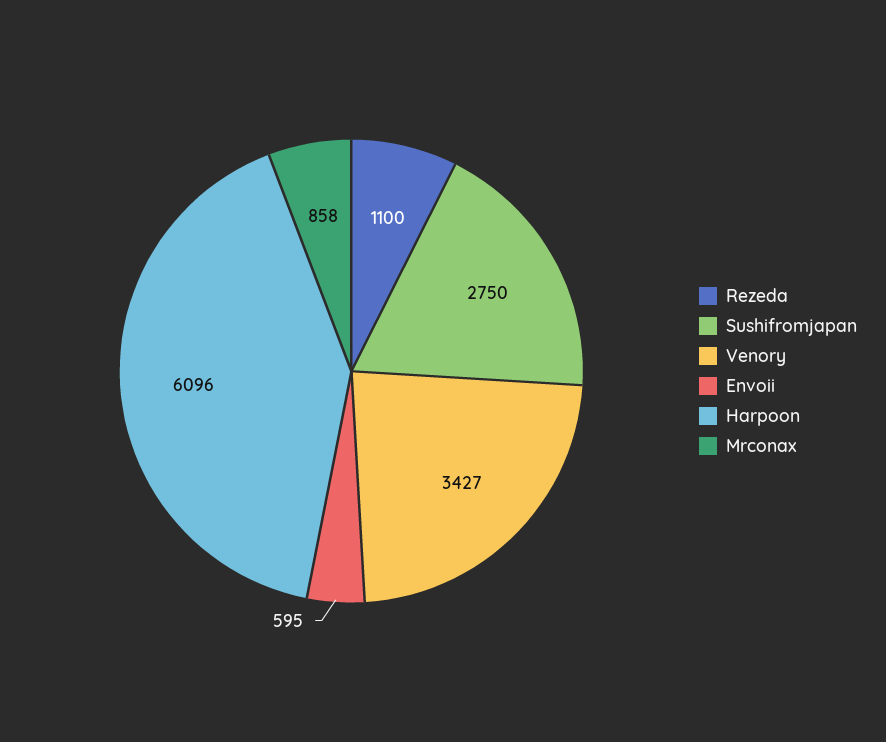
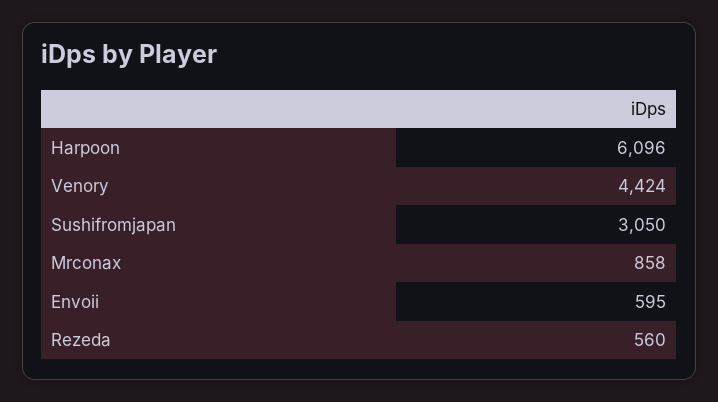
  {
-   "Rezeda": 1100,
+   "Rezeda": 560,
-   "Sushifromjapan": 2750,
+   "Sushifromjapan": 3050,
-   "Venory": 3427,
+   "Venory": 4424,
    "Envoii": 595,
    "Harpoon": 6096,
    "Mrconax": 858
  }

